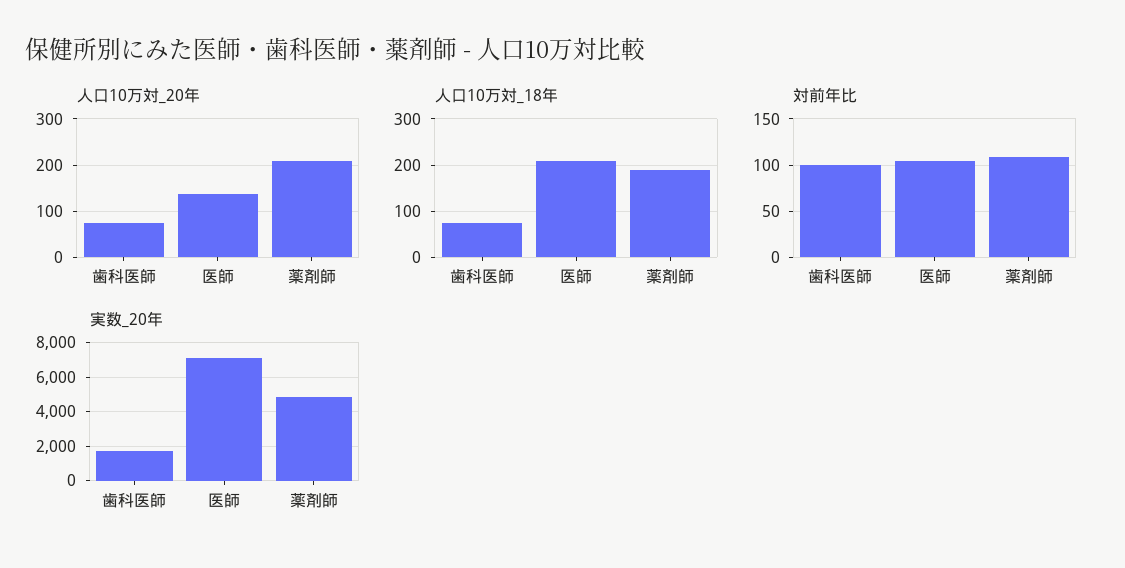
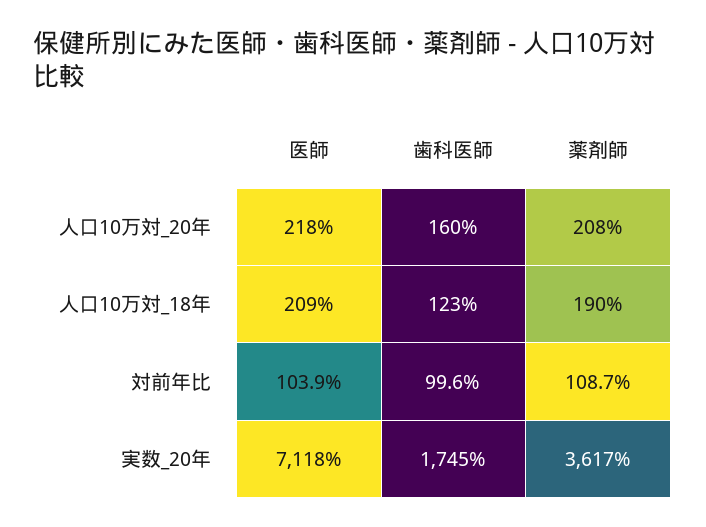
  {
    "人口10万対_20年": {
-     "歯科医師": 80,
+     "歯科医師": 160,
-     "医師": 140,
+     "医師": 218,
      "薬剤師": 208
    },
    "人口10万対_18年": {
-     "歯科医師": 80,
+     "歯科医師": 123,
      "医師": 209,
      "薬剤師": 190
    },
    "対前年比": {
      "歯科医師": 99.6,
      "医師": 103.9,
      "薬剤師": 108.7
    },
    "実数_20年": {
      "歯科医師": 1745,
      "医師": 7118,
-     "薬剤師": 5000
+     "薬剤師": 3617
    }
  }

